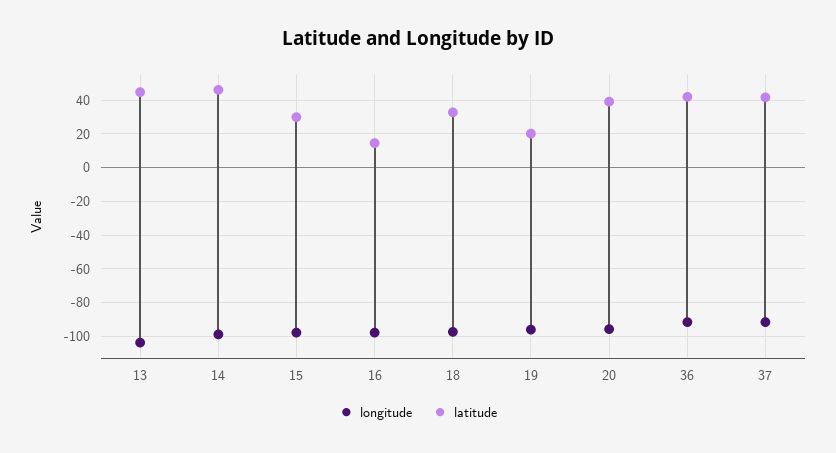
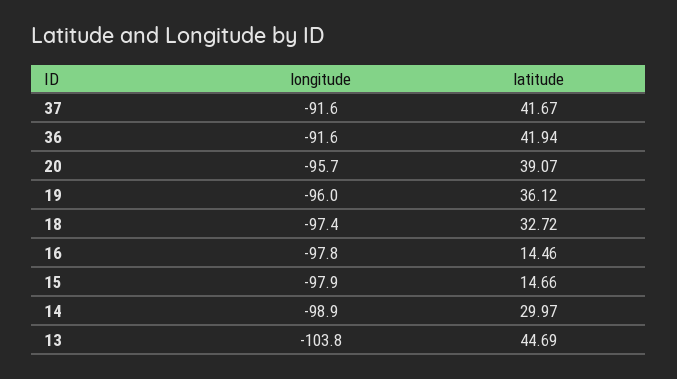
  {
    "longitude": {
      "13": -103.8,
      "14": -98.9,
      "15": -97.9,
      "16": -97.8,
      "18": -97.4,
      "19": -96,
      "20": -95.7,
      "36": -91.6,
      "37": -91.6
    },
    "latitude": {
      "13": 44.69,
-     "14": 45,
+     "14": 29.97,
-     "15": 30,
+     "15": 14.66,
      "16": 14.46,
      "18": 32.72,
-     "19": 20,
+     "19": 36.12,
      "20": 39.07,
      "36": 41.94,
      "37": 41.67
    }
  }

